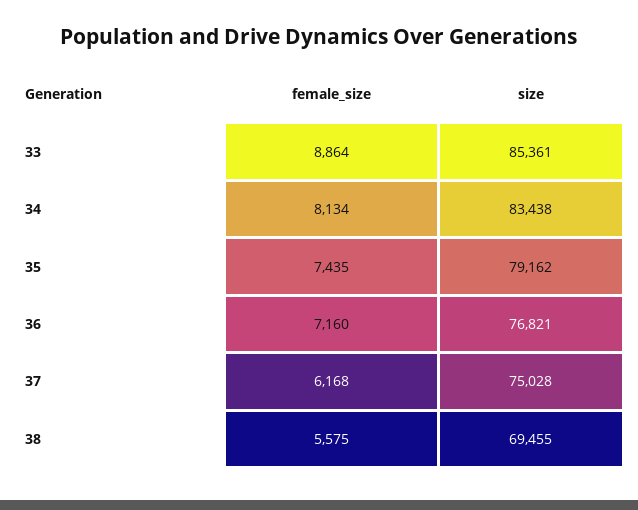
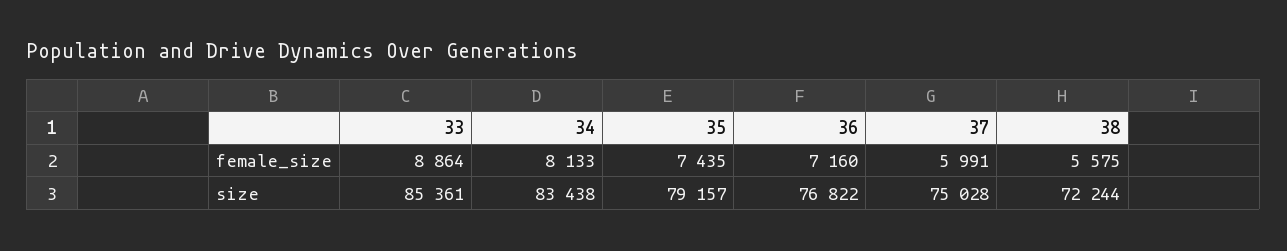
  {
    "female_size": {
      "33": 8864,
-     "34": 8134,
+     "34": 8133,
      "35": 7435,
      "36": 7160,
-     "37": 6168,
+     "37": 5991,
      "38": 5575
    },
    "size": {
      "33": 85361,
      "34": 83438,
-     "35": 79162,
+     "35": 79157,
-     "36": 76821,
+     "36": 76822,
      "37": 75028,
-     "38": 69455
+     "38": 72244
    }
  }

